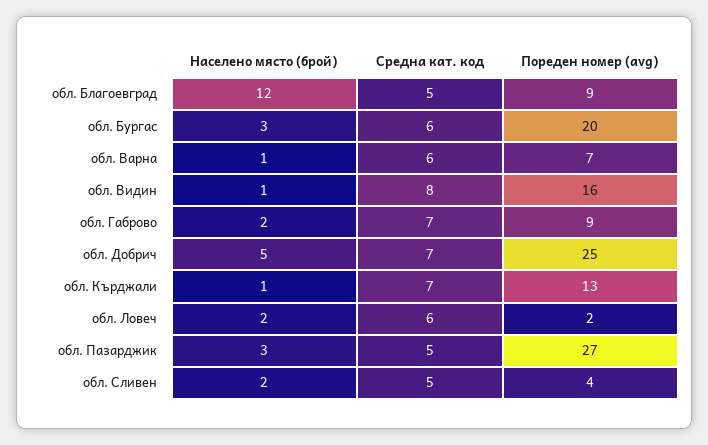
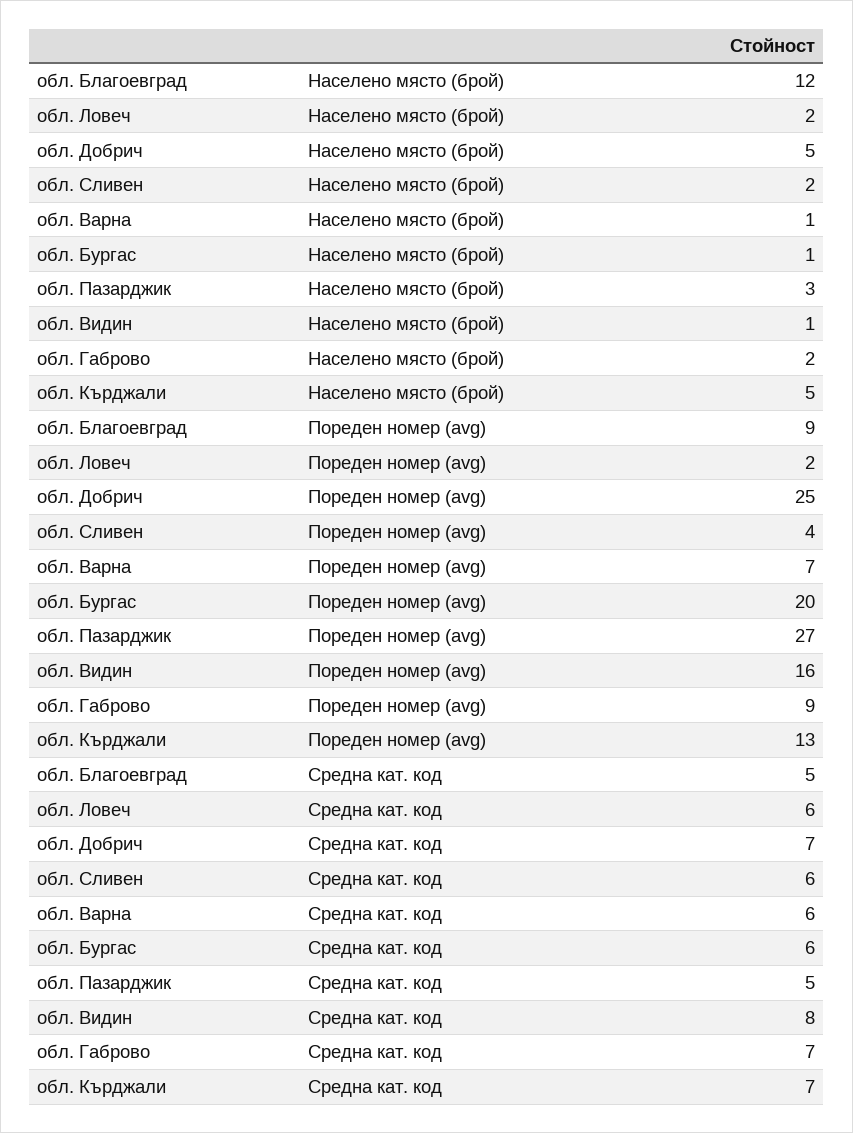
  {
    "Населено място (брой)": {
      "обл. Благоевград": 12,
-     "обл. Бургас": 3,
+     "обл. Бургас": 1,
      "обл. Варна": 1,
      "обл. Видин": 1,
      "обл. Габрово": 2,
      "обл. Добрич": 5,
-     "обл. Кърджали": 1,
+     "обл. Кърджали": 5,
      "обл. Ловеч": 2,
      "обл. Пазарджик": 3,
      "обл. Сливен": 2
    },
    "Средна кат. код": {
      "обл. Благоевград": 5,
      "обл. Бургас": 6,
      "обл. Варна": 6,
      "обл. Видин": 8,
      "обл. Габрово": 7,
      "обл. Добрич": 7,
      "обл. Кърджали": 7,
      "обл. Ловеч": 6,
      "обл. Пазарджик": 5,
-     "обл. Сливен": 5
+     "обл. Сливен": 6
    },
    "Пореден номер (avg)": {
      "обл. Благоевград": 9,
      "обл. Бургас": 20,
      "обл. Варна": 7,
      "обл. Видин": 16,
      "обл. Габрово": 9,
      "обл. Добрич": 25,
      "обл. Кърджали": 13,
      "обл. Ловеч": 2,
      "обл. Пазарджик": 27,
      "обл. Сливен": 4
    }
  }

